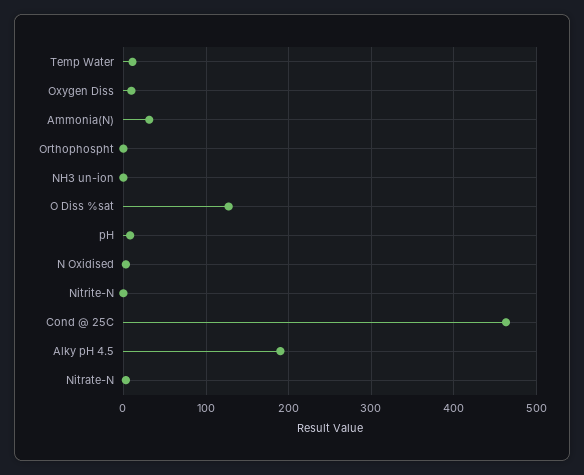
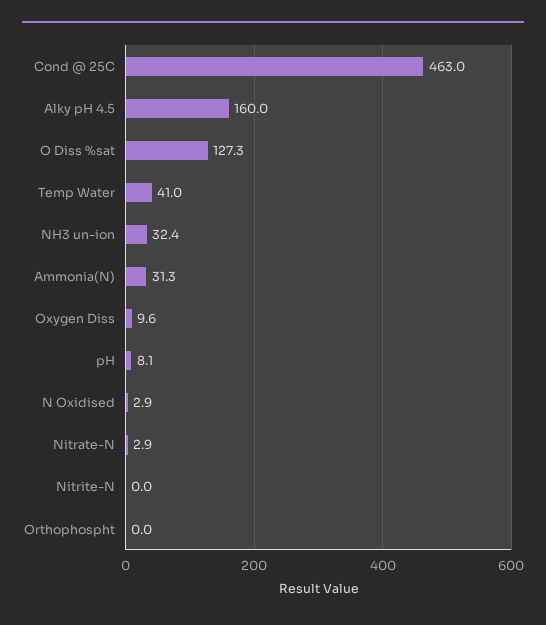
  {
-   "Temp Water": 10,
+   "Temp Water": 41,
    "Oxygen Diss": 9.6,
    "Ammonia(N)": 31.3,
    "Orthophospht": 0,
-   "NH3 un-ion": 0,
+   "NH3 un-ion": 32.4,
    "O Diss %sat": 127.3,
    "pH": 8.1,
    "N Oxidised": 2.9,
    "Nitrite-N": 0,
    "Cond @ 25C": 463,
-   "Alky pH 4.5": 190,
+   "Alky pH 4.5": 160,
    "Nitrate-N": 2.9
  }

